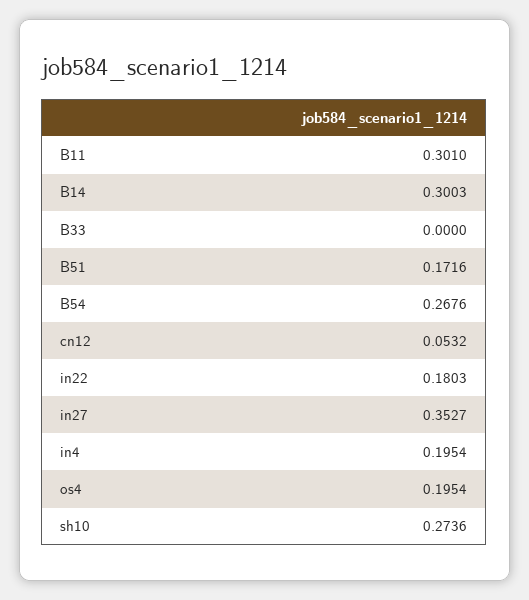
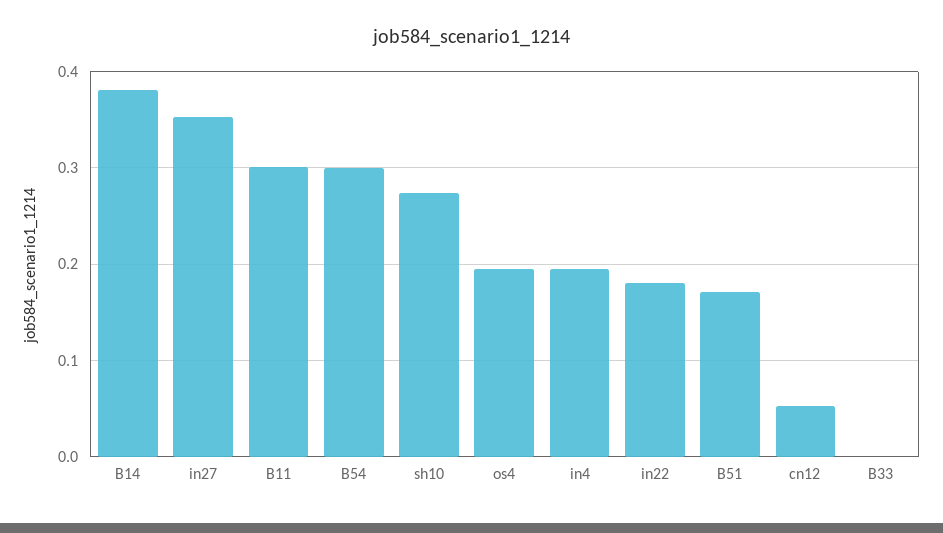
  {
    "B11": 0.301,
-   "B14": 0.3003,
+   "B14": 0.38,
    "B33": 0,
    "B51": 0.1716,
-   "B54": 0.2676,
+   "B54": 0.3,
    "cn12": 0.0532,
    "in22": 0.1803,
    "in27": 0.3527,
    "in4": 0.1954,
    "os4": 0.1954,
    "sh10": 0.2736
  }

